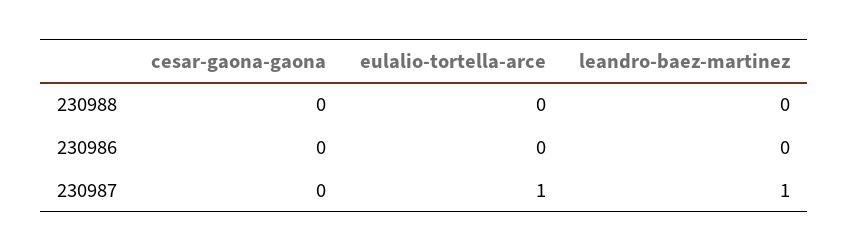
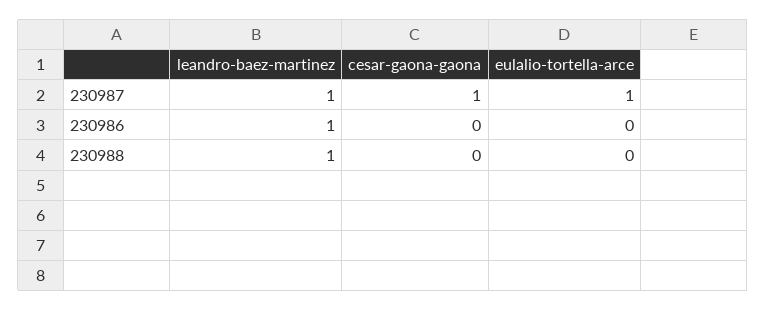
  {
    "cesar-gaona-gaona": {
      "230988": 0,
      "230986": 0,
-     "230987": 0
+     "230987": 1
    },
    "eulalio-tortella-arce": {
      "230988": 0,
      "230986": 0,
      "230987": 1
    },
    "leandro-baez-martinez": {
-     "230988": 0,
+     "230988": 1,
-     "230986": 0,
+     "230986": 1,
      "230987": 1
    }
  }

